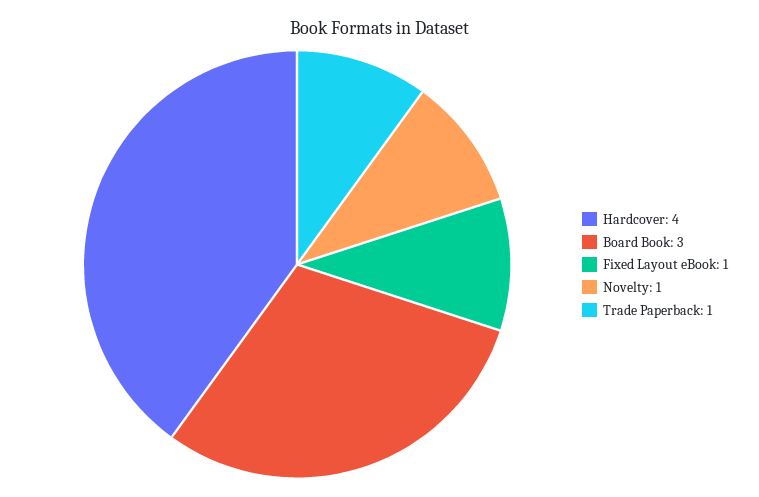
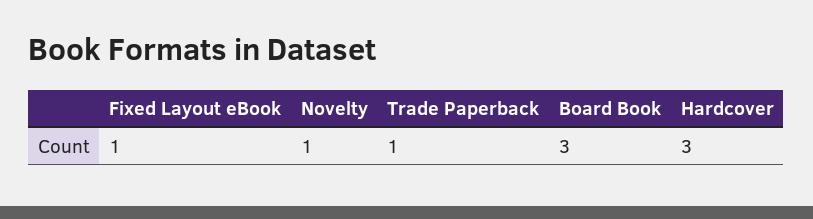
  {
-   "Hardcover": 4,
+   "Hardcover": 3,
    "Board Book": 3,
    "Fixed Layout eBook": 1,
    "Novelty": 1,
    "Trade Paperback": 1
  }

